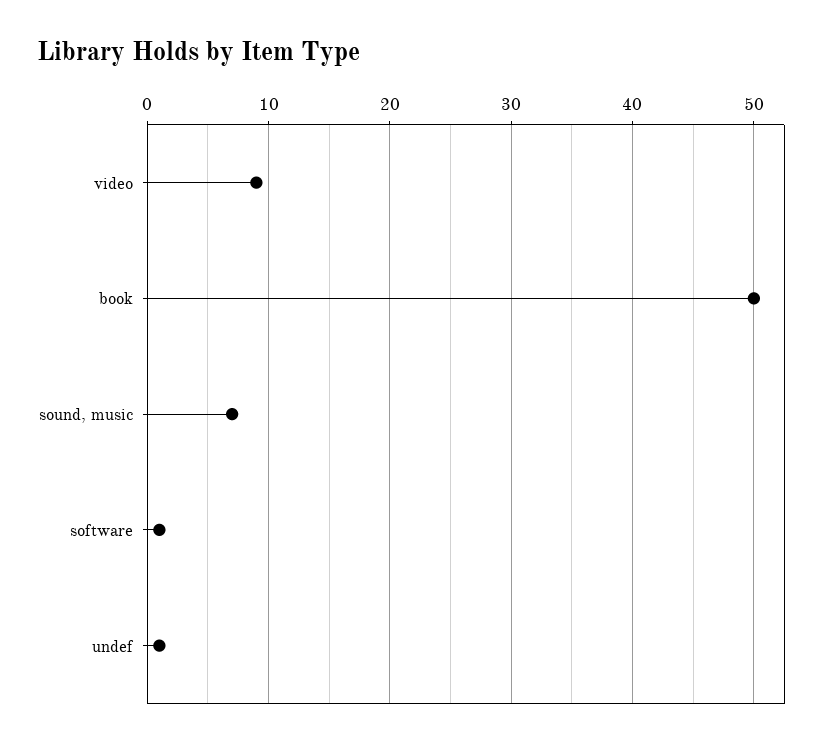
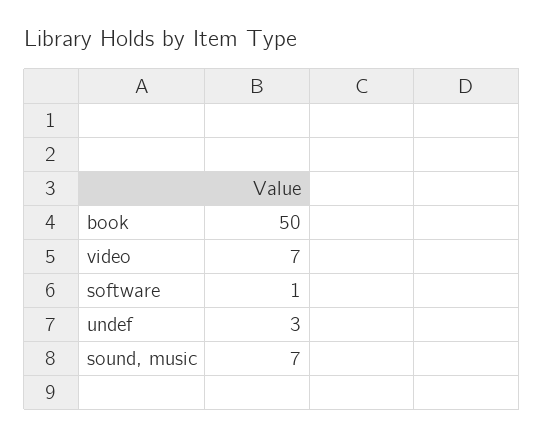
  {
-   "video": 9,
+   "video": 7,
    "book": 50,
    "sound, music": 7,
    "software": 1,
-   "undef": 1
+   "undef": 3
  }

